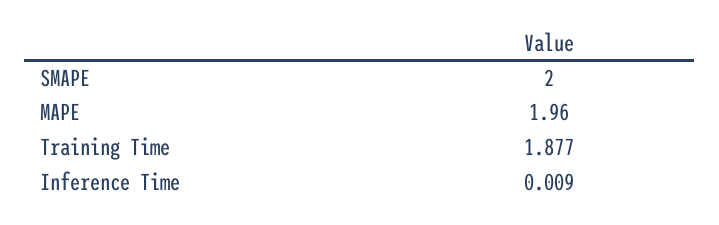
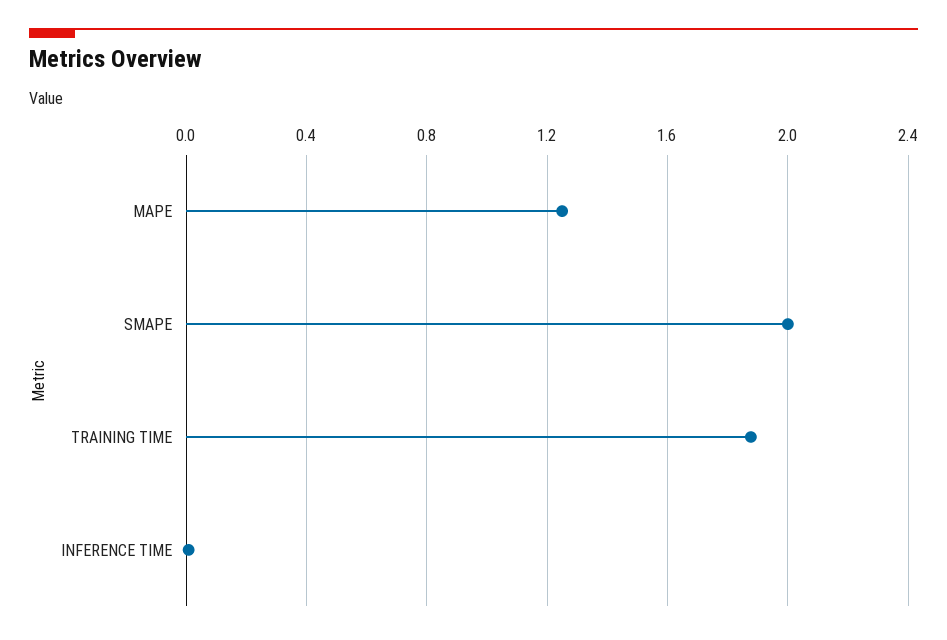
  {
    "SMAPE": 2,
-   "MAPE": 1.96,
+   "MAPE": 1.25,
    "Training Time": 1.877,
    "Inference Time": 0.009
  }

